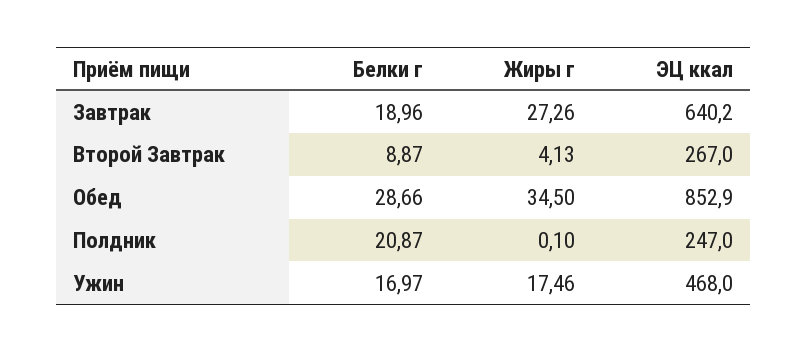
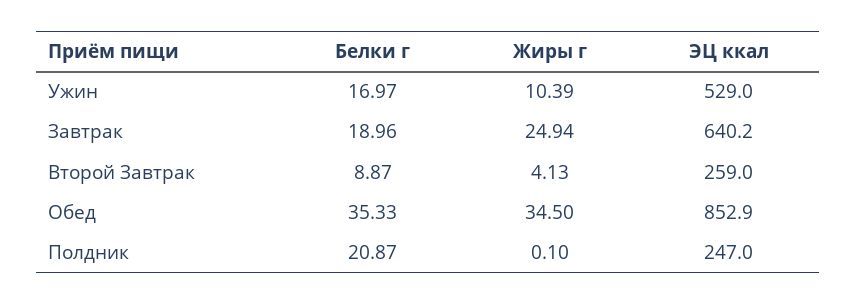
  {
    "Белки г": {
      "Завтрак": 18.96,
      "Второй Завтрак": 8.87,
-     "Обед": 28.66,
+     "Обед": 35.33,
      "Полдник": 20.87,
      "Ужин": 16.97
    },
    "Жиры г": {
-     "Завтрак": 27.26,
+     "Завтрак": 24.94,
      "Второй Завтрак": 4.13,
      "Обед": 34.5,
      "Полдник": 0.1,
-     "Ужин": 17.46
+     "Ужин": 10.39
    },
    "ЭЦ ккал": {
      "Завтрак": 640.2,
-     "Второй Завтрак": 267,
+     "Второй Завтрак": 259,
      "Обед": 852.9,
      "Полдник": 247,
-     "Ужин": 468
+     "Ужин": 529
    }
  }

